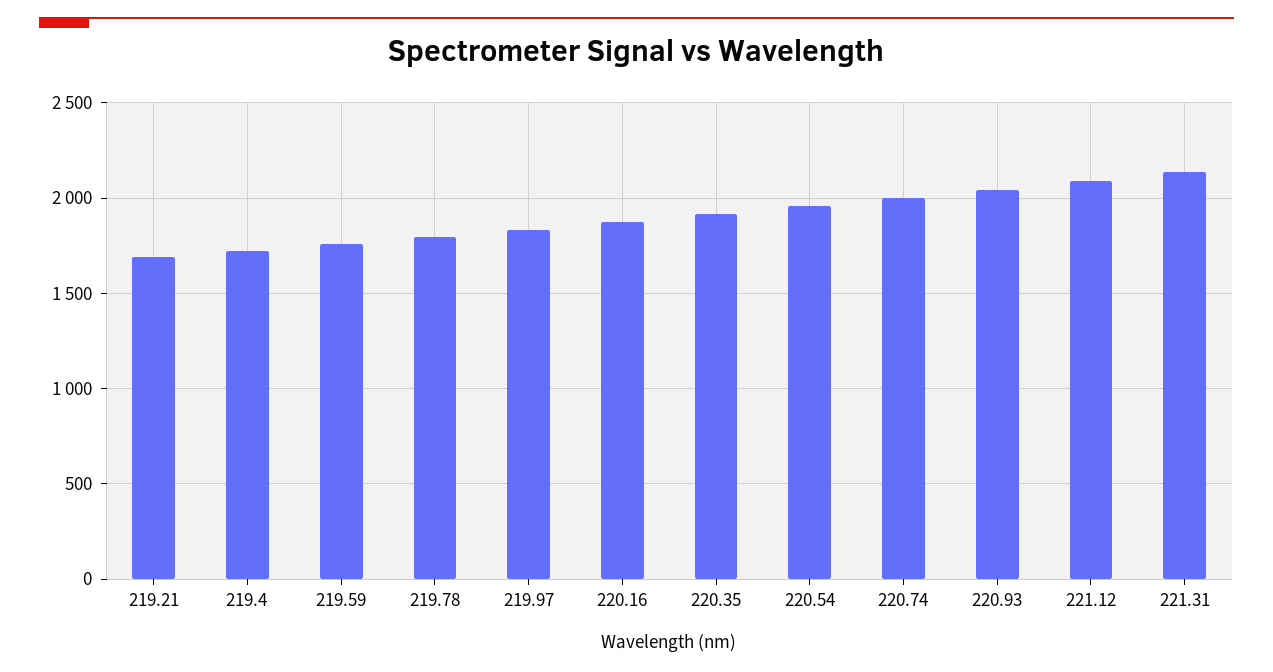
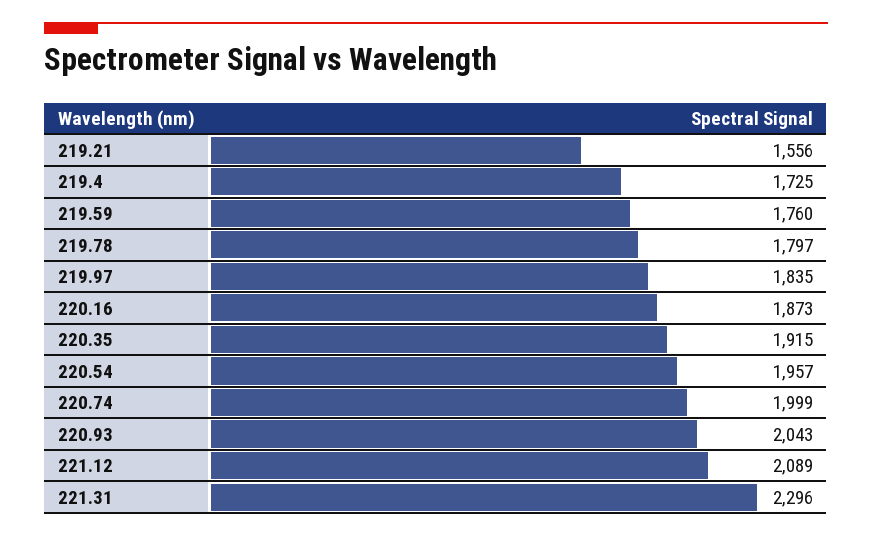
  {
-   "219.21": 1700,
+   "219.21": 1556,
    "219.4": 1725,
    "219.59": 1760,
    "219.78": 1797,
    "219.97": 1835,
    "220.16": 1873,
    "220.35": 1915,
    "220.54": 1957,
    "220.74": 1999,
    "220.93": 2043,
    "221.12": 2089,
-   "221.31": 2150
+   "221.31": 2296
  }

